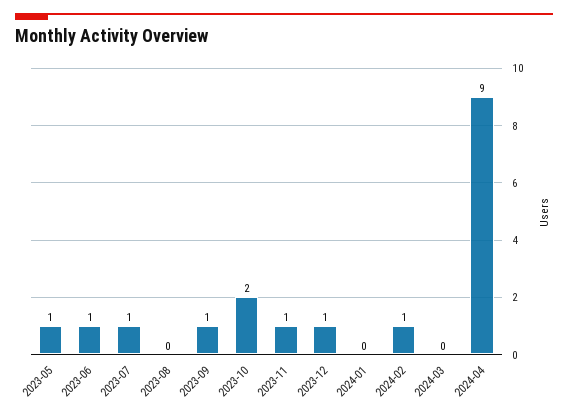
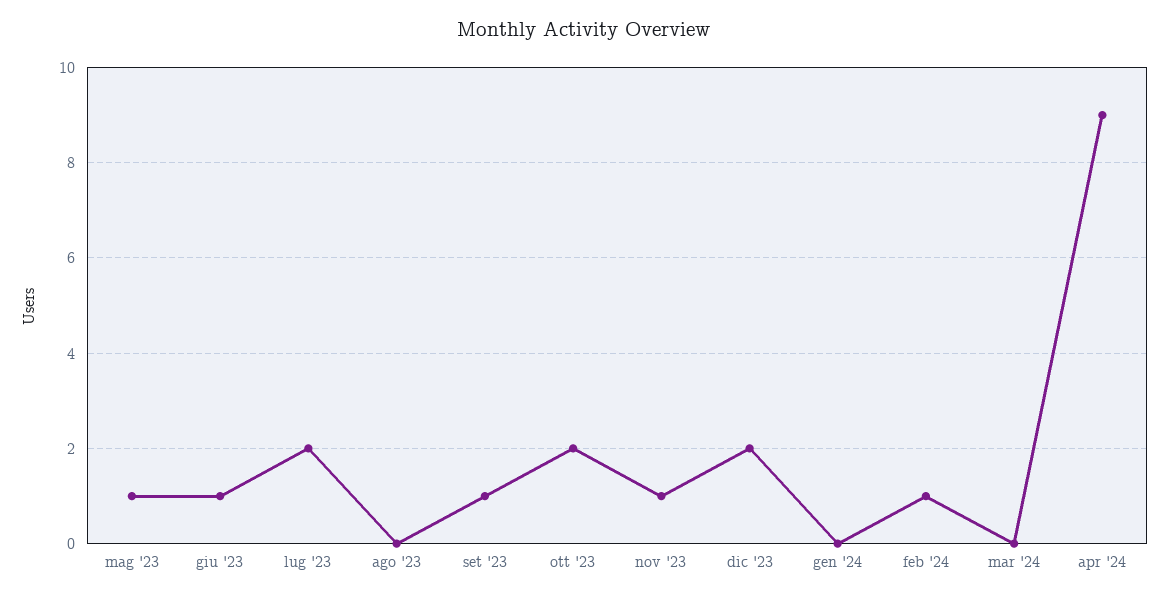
  {
    "2023-05": 1,
    "2023-06": 1,
-   "2023-07": 1,
+   "2023-07": 2,
    "2023-08": 0,
    "2023-09": 1,
    "2023-10": 2,
    "2023-11": 1,
-   "2023-12": 1,
+   "2023-12": 2,
    "2024-01": 0,
    "2024-02": 1,
    "2024-03": 0,
    "2024-04": 9
  }

